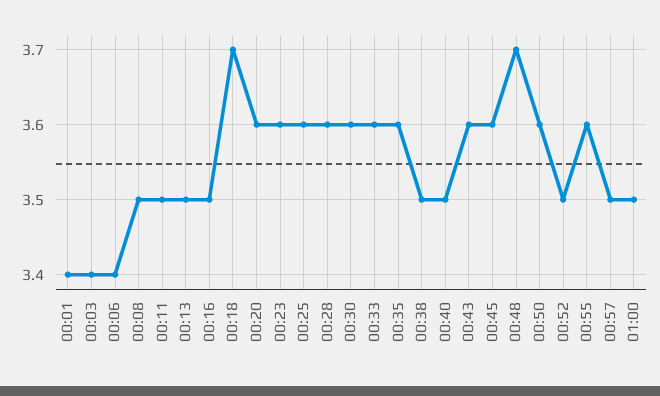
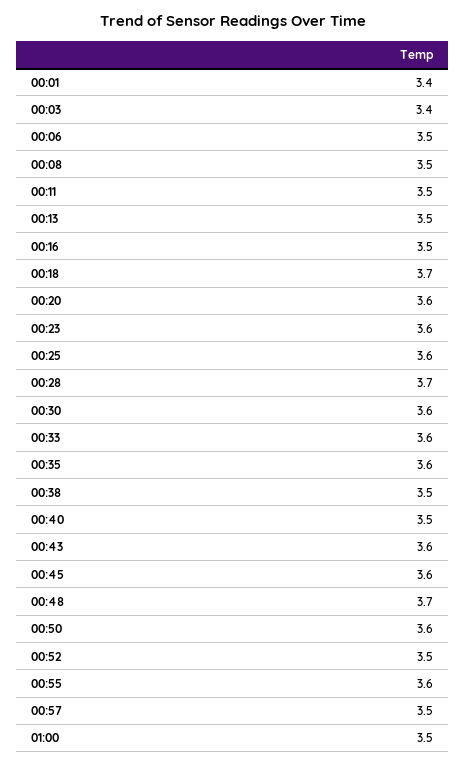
  {
    "00:01": 3.4,
    "00:03": 3.4,
-   "00:06": 3.4,
+   "00:06": 3.5,
    "00:08": 3.5,
    "00:11": 3.5,
    "00:13": 3.5,
    "00:16": 3.5,
    "00:18": 3.7,
    "00:20": 3.6,
    "00:23": 3.6,
    "00:25": 3.6,
-   "00:28": 3.6,
+   "00:28": 3.7,
    "00:30": 3.6,
    "00:33": 3.6,
    "00:35": 3.6,
    "00:38": 3.5,
    "00:40": 3.5,
    "00:43": 3.6,
    "00:45": 3.6,
    "00:48": 3.7,
    "00:50": 3.6,
    "00:52": 3.5,
    "00:55": 3.6,
    "00:57": 3.5,
    "01:00": 3.5
  }

